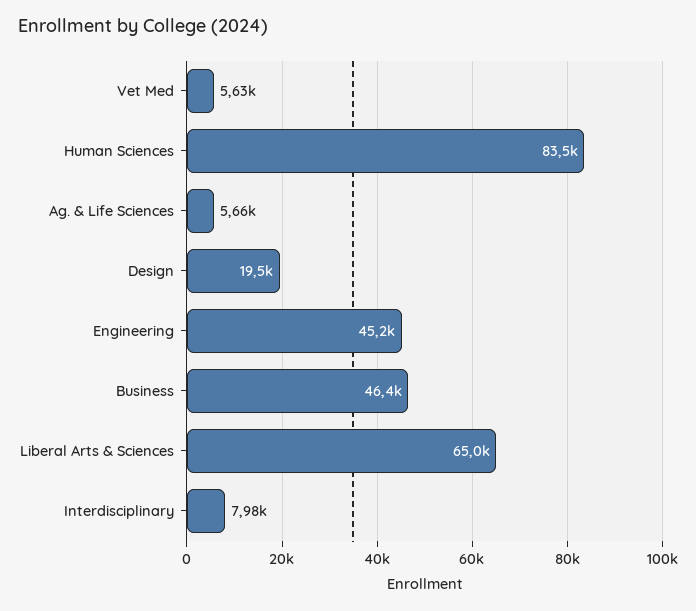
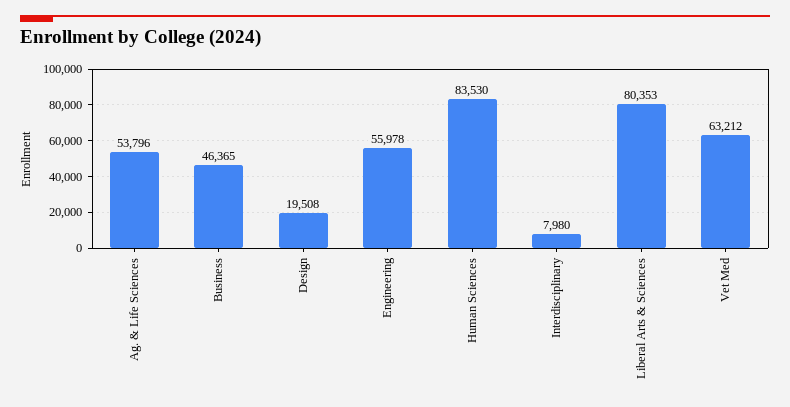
  {
-   "Vet Med": 5630,
+   "Vet Med": 63212,
    "Human Sciences": 83530,
-   "Ag. & Life Sciences": 5660,
+   "Ag. & Life Sciences": 53796,
    "Design": 19508,
-   "Engineering": 45200,
+   "Engineering": 55978,
    "Business": 46365,
-   "Liberal Arts & Sciences": 65000,
+   "Liberal Arts & Sciences": 80353,
    "Interdisciplinary": 7980
  }

